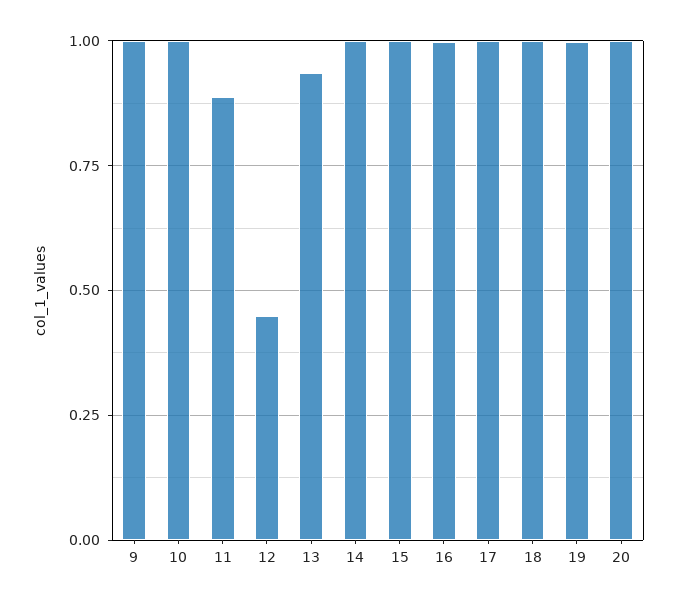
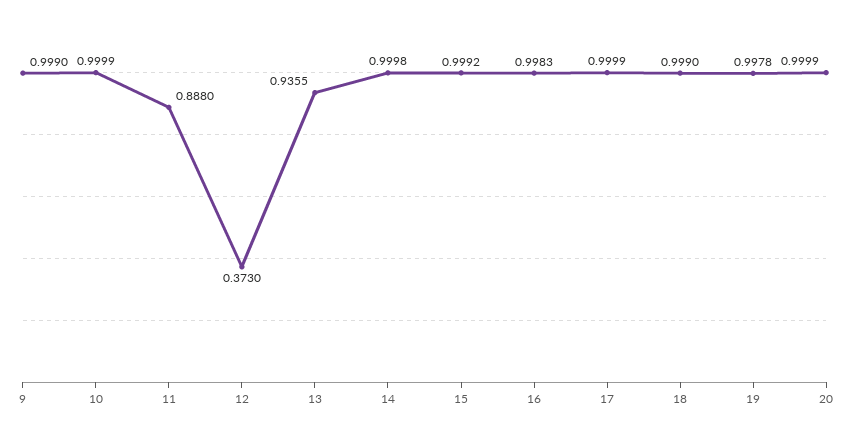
  {
    "9": 0.999,
    "10": 0.9999,
    "11": 0.888,
-   "12": 0.45,
+   "12": 0.373,
    "13": 0.9355,
    "14": 0.9998,
    "15": 0.9992,
    "16": 0.9983,
    "17": 0.9999,
    "18": 0.999,
    "19": 0.9978,
    "20": 0.9999
  }

